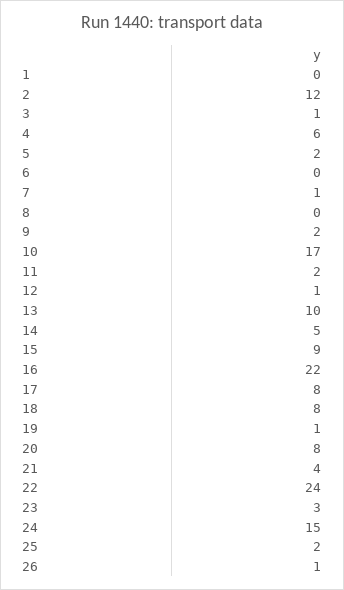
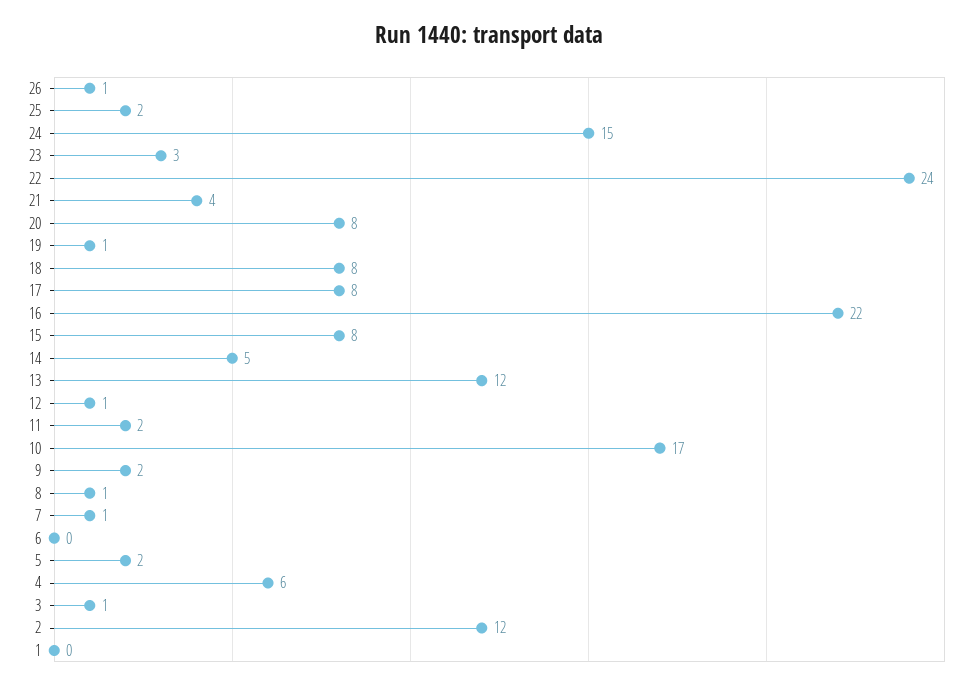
  {
    "1": 0,
    "2": 12,
    "3": 1,
    "4": 6,
    "5": 2,
    "6": 0,
    "7": 1,
-   "8": 0,
+   "8": 1,
    "9": 2,
    "10": 17,
    "11": 2,
    "12": 1,
-   "13": 10,
+   "13": 12,
    "14": 5,
-   "15": 9,
+   "15": 8,
    "16": 22,
    "17": 8,
    "18": 8,
    "19": 1,
    "20": 8,
    "21": 4,
    "22": 24,
    "23": 3,
    "24": 15,
    "25": 2,
    "26": 1
  }

